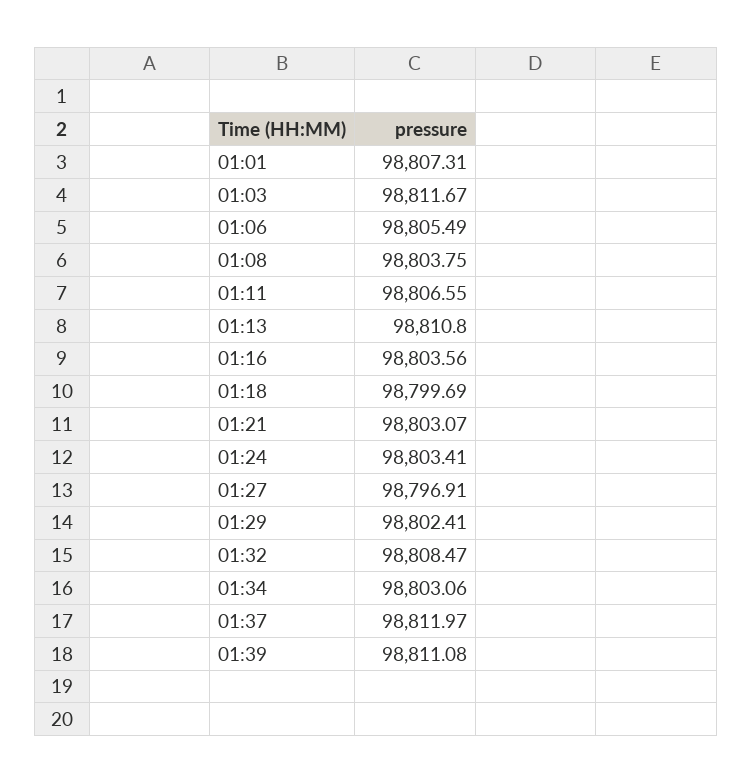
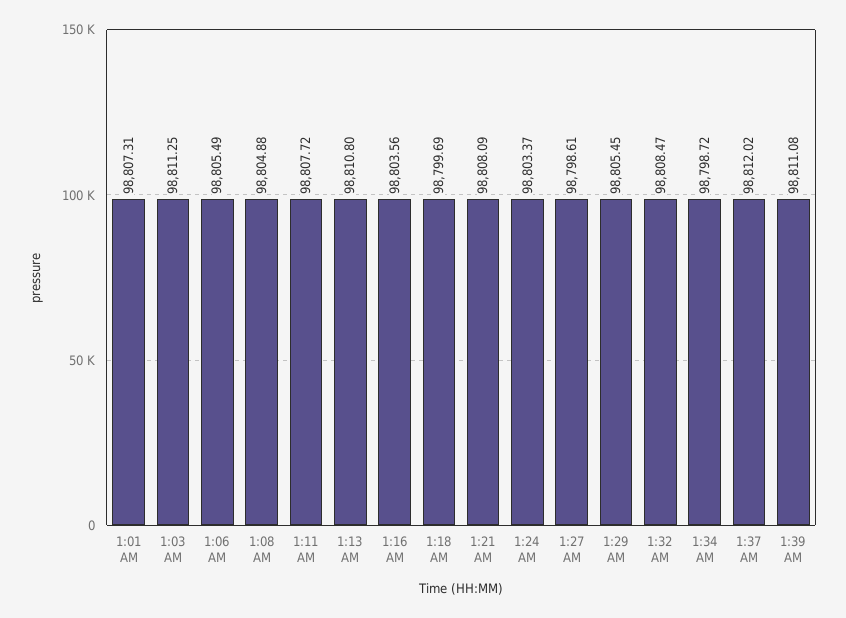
  {
    "01:01": 98807.31,
-   "01:03": 98811.67,
+   "01:03": 98811.25,
    "01:06": 98805.49,
-   "01:08": 98803.75,
+   "01:08": 98804.88,
-   "01:11": 98806.55,
+   "01:11": 98807.72,
    "01:13": 98810.8,
    "01:16": 98803.56,
    "01:18": 98799.69,
-   "01:21": 98803.07,
+   "01:21": 98808.09,
-   "01:24": 98803.41,
+   "01:24": 98803.37,
-   "01:27": 98796.91,
+   "01:27": 98798.61,
-   "01:29": 98802.41,
+   "01:29": 98805.45,
    "01:32": 98808.47,
-   "01:34": 98803.06,
+   "01:34": 98798.72,
-   "01:37": 98811.97,
+   "01:37": 98812.02,
    "01:39": 98811.08
  }

